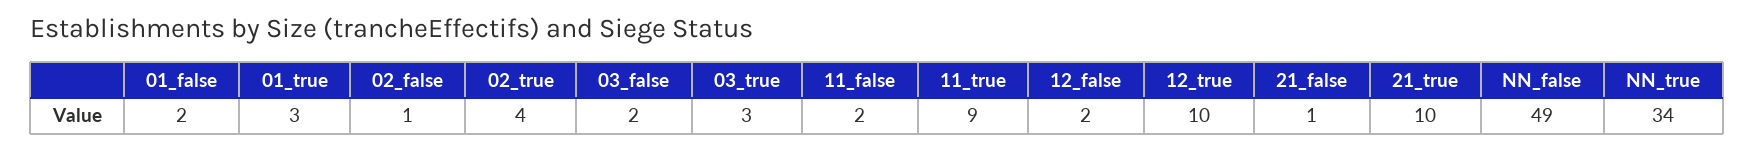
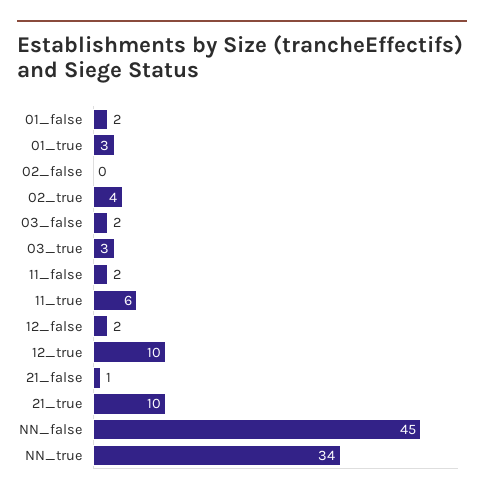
  {
    "01_false": 2,
    "01_true": 3,
-   "02_false": 1,
+   "02_false": 0,
    "02_true": 4,
    "03_false": 2,
    "03_true": 3,
    "11_false": 2,
-   "11_true": 9,
+   "11_true": 6,
    "12_false": 2,
    "12_true": 10,
    "21_false": 1,
    "21_true": 10,
-   "NN_false": 49,
+   "NN_false": 45,
    "NN_true": 34
  }

